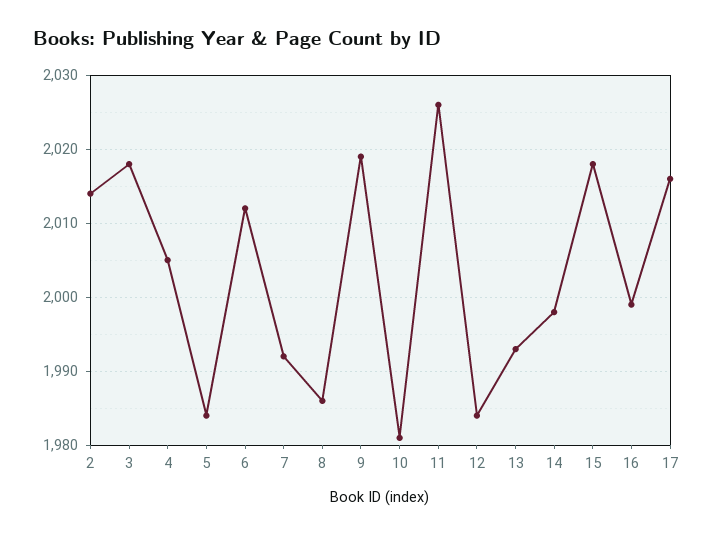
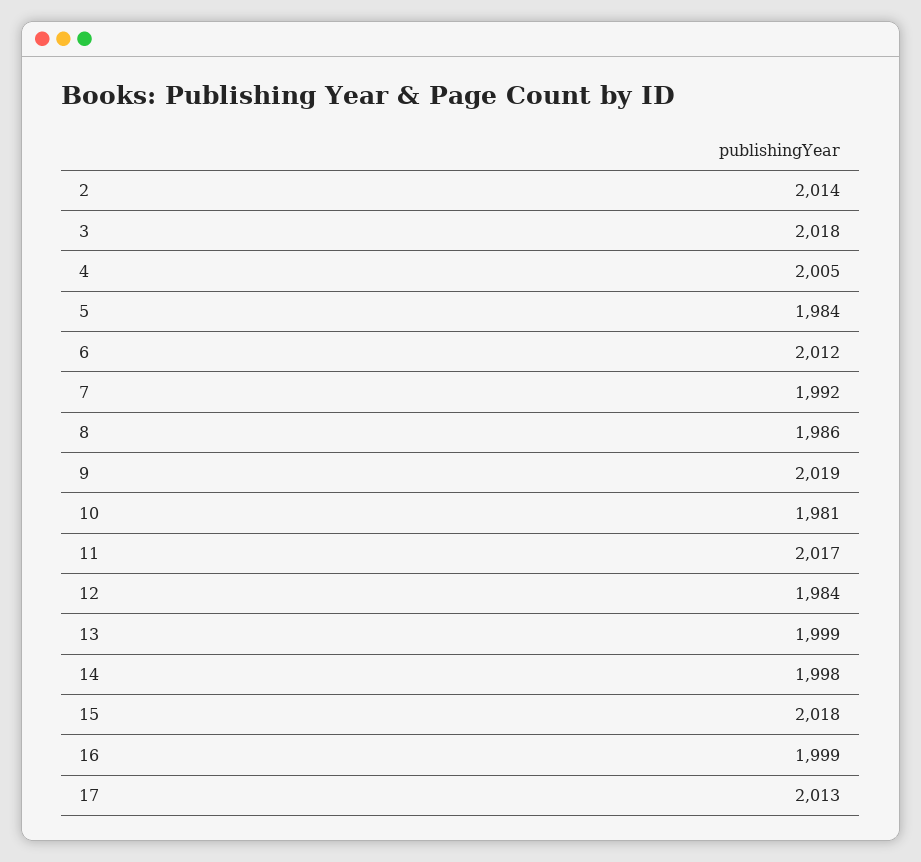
  {
    "2": 2014,
    "3": 2018,
    "4": 2005,
    "5": 1984,
    "6": 2012,
    "7": 1992,
    "8": 1986,
    "9": 2019,
    "10": 1981,
-   "11": 2026,
+   "11": 2017,
    "12": 1984,
-   "13": 1993,
+   "13": 1999,
    "14": 1998,
    "15": 2018,
    "16": 1999,
-   "17": 2016
+   "17": 2013
  }

